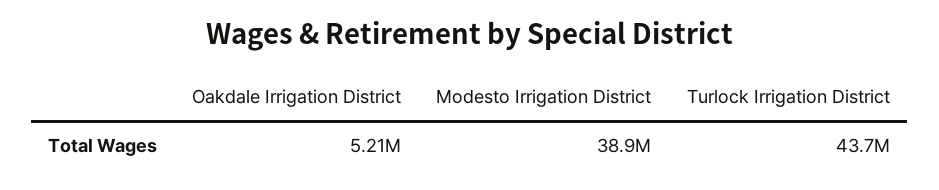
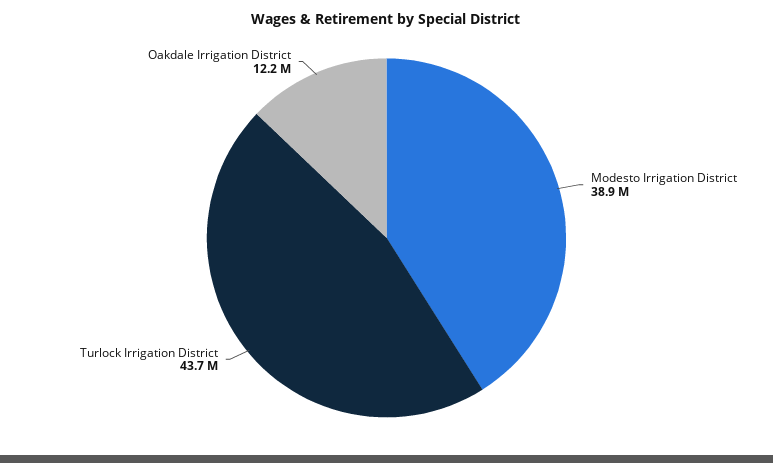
  {
-   "Oakdale Irrigation District": 5210000,
+   "Oakdale Irrigation District": 12200000,
    "Modesto Irrigation District": 38900000,
    "Turlock Irrigation District": 43700000
  }

